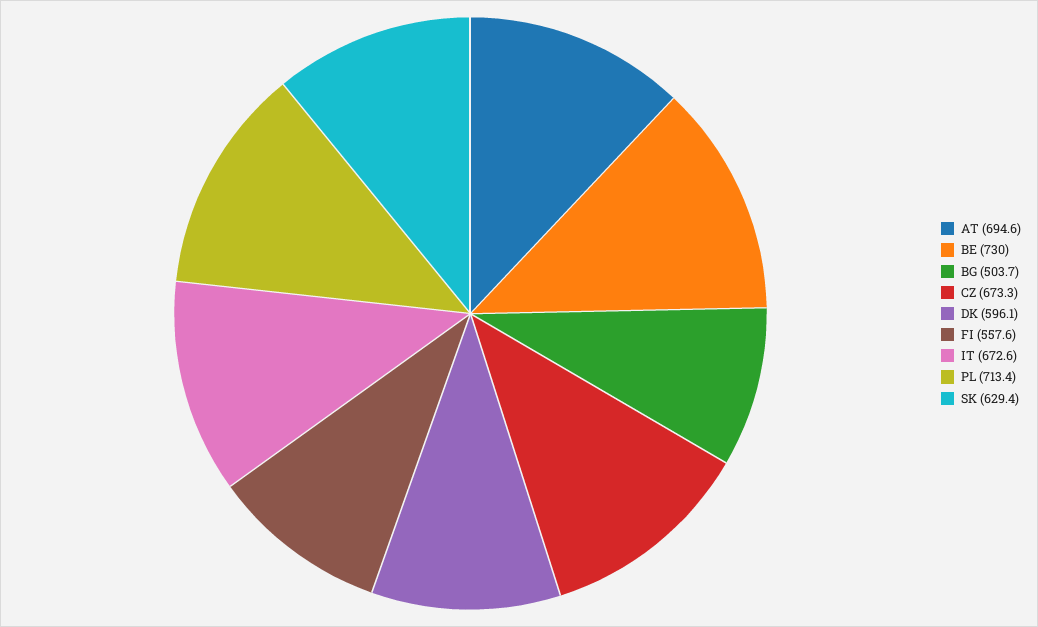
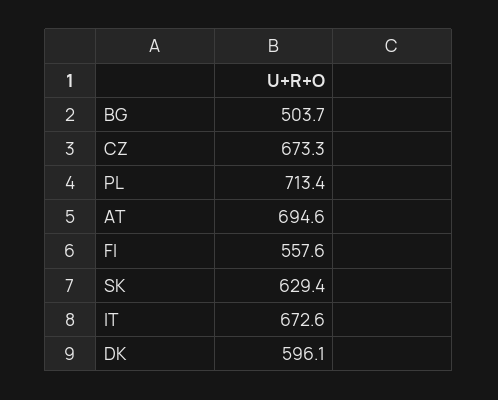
  {
    "AT": 694.6,
-   "BE": 730,
    "BG": 503.7,
    "CZ": 673.3,
    "DK": 596.1,
    "FI": 557.6,
    "IT": 672.6,
    "PL": 713.4,
    "SK": 629.4
  }

